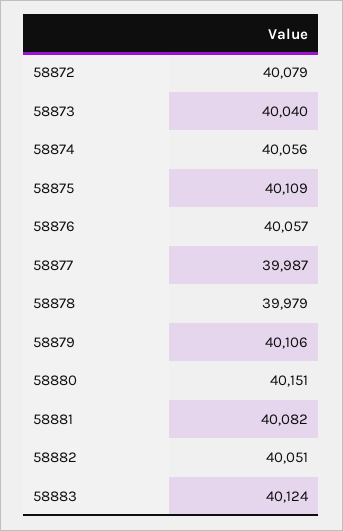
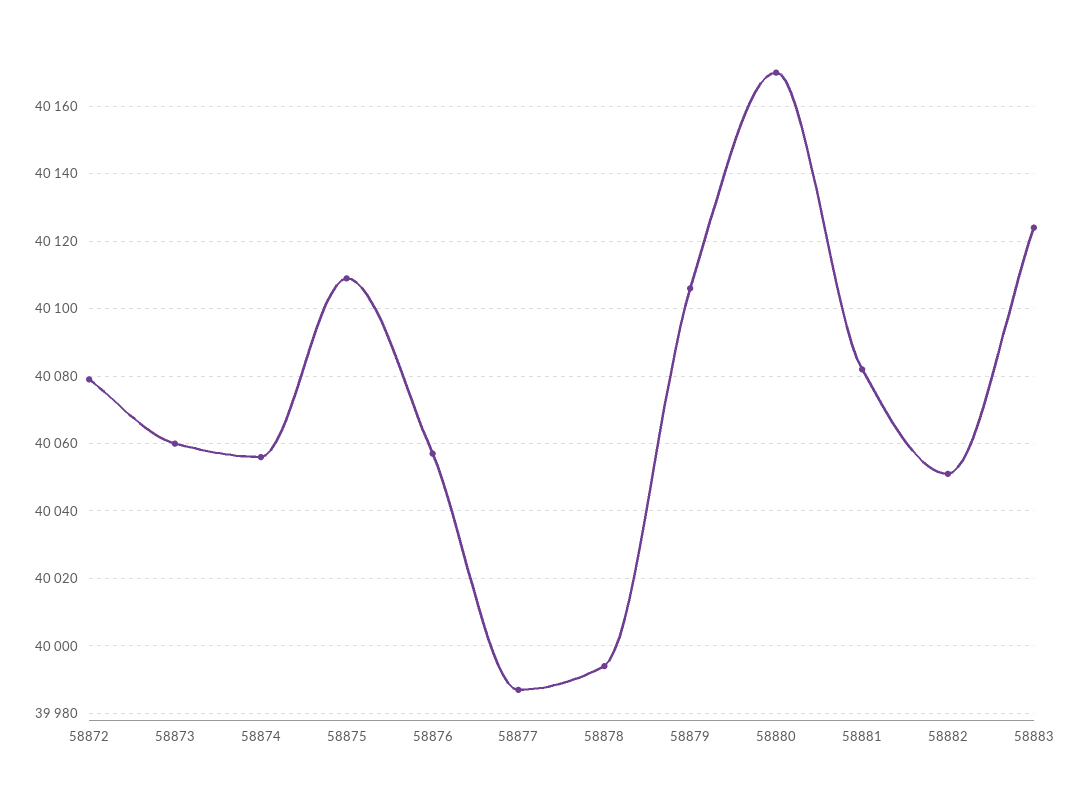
  {
    "58872": 40079,
-   "58873": 40040,
+   "58873": 40060,
    "58874": 40056,
    "58875": 40109,
    "58876": 40057,
    "58877": 39987,
-   "58878": 39979,
+   "58878": 39995,
    "58879": 40106,
-   "58880": 40151,
+   "58880": 40170,
    "58881": 40082,
    "58882": 40051,
    "58883": 40124
  }

